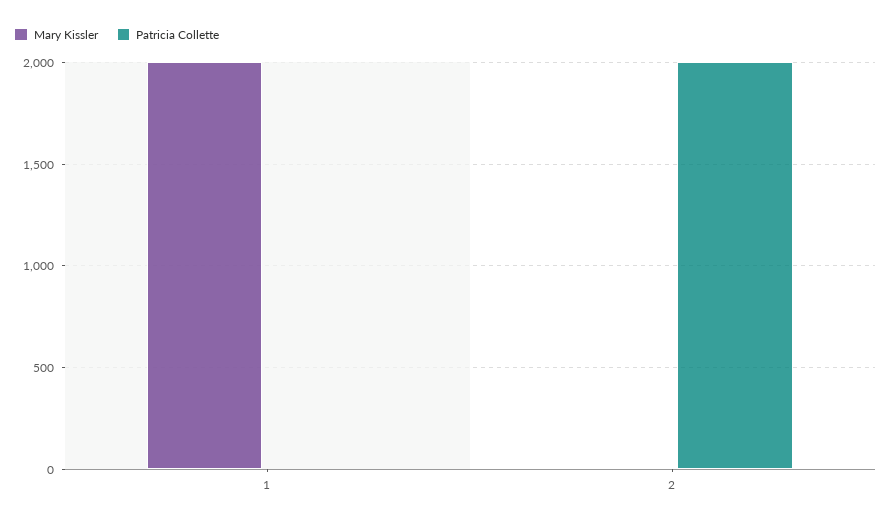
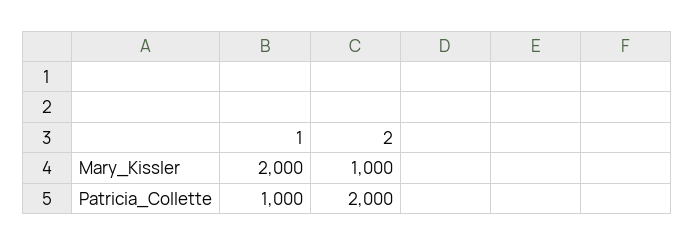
  {
    "Mary Kissler": {
      "1": 2000,
-     "2": 0
+     "2": 1000
    },
    "Patricia Collette": {
-     "1": 0,
+     "1": 1000,
      "2": 2000
    }
  }

